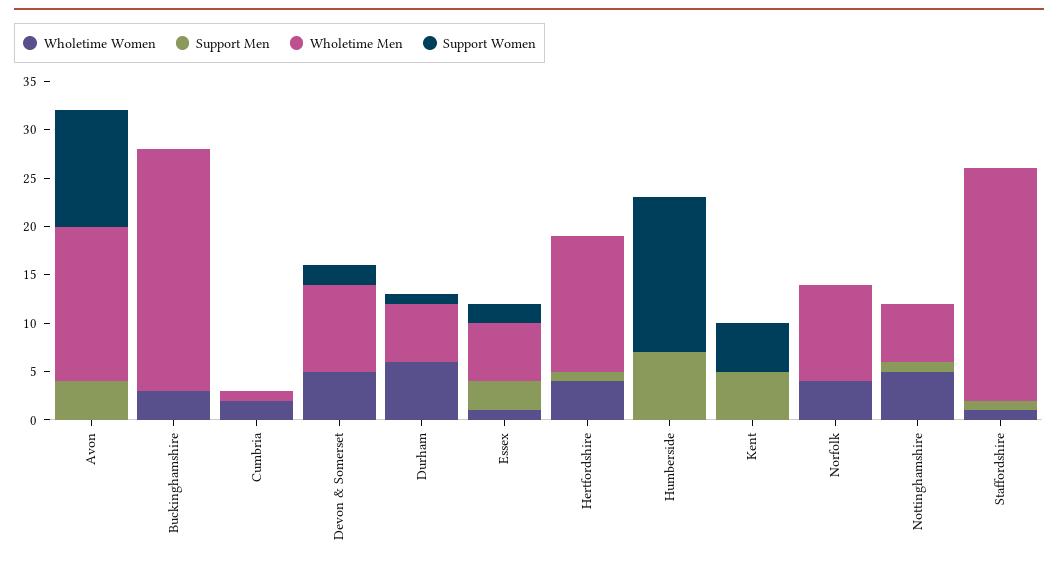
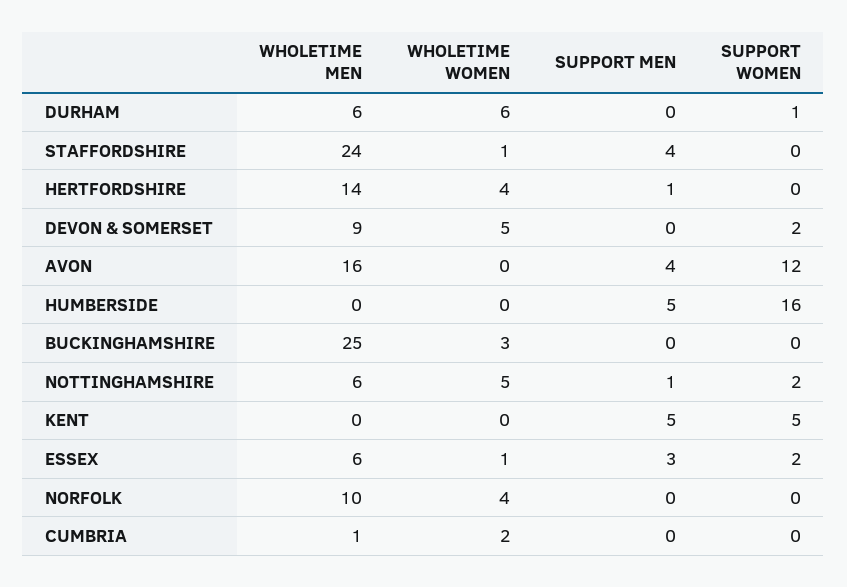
  {
    "Wholetime Women": {
      "Avon": 0,
      "Buckinghamshire": 3,
      "Cumbria": 2,
      "Devon & Somerset": 5,
      "Durham": 6,
      "Essex": 1,
      "Hertfordshire": 4,
      "Humberside": 0,
      "Kent": 0,
      "Norfolk": 4,
      "Nottinghamshire": 5,
      "Staffordshire": 1
    },
    "Support Men": {
      "Avon": 4,
      "Buckinghamshire": 0,
      "Cumbria": 0,
      "Devon & Somerset": 0,
      "Durham": 0,
      "Essex": 3,
      "Hertfordshire": 1,
-     "Humberside": 7,
+     "Humberside": 5,
      "Kent": 5,
      "Norfolk": 0,
      "Nottinghamshire": 1,
-     "Staffordshire": 1
+     "Staffordshire": 4
    },
    "Wholetime Men": {
      "Avon": 16,
      "Buckinghamshire": 25,
      "Cumbria": 1,
      "Devon & Somerset": 9,
      "Durham": 6,
      "Essex": 6,
      "Hertfordshire": 14,
      "Humberside": 0,
      "Kent": 0,
      "Norfolk": 10,
      "Nottinghamshire": 6,
      "Staffordshire": 24
    },
    "Support Women": {
      "Avon": 12,
      "Buckinghamshire": 0,
      "Cumbria": 0,
      "Devon & Somerset": 2,
      "Durham": 1,
      "Essex": 2,
      "Hertfordshire": 0,
      "Humberside": 16,
      "Kent": 5,
      "Norfolk": 0,
-     "Nottinghamshire": 0,
+     "Nottinghamshire": 2,
      "Staffordshire": 0
    }
  }

